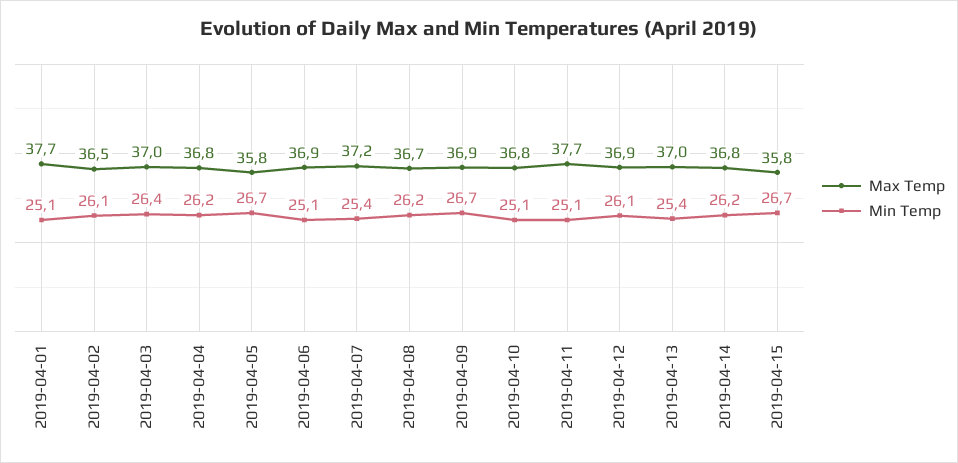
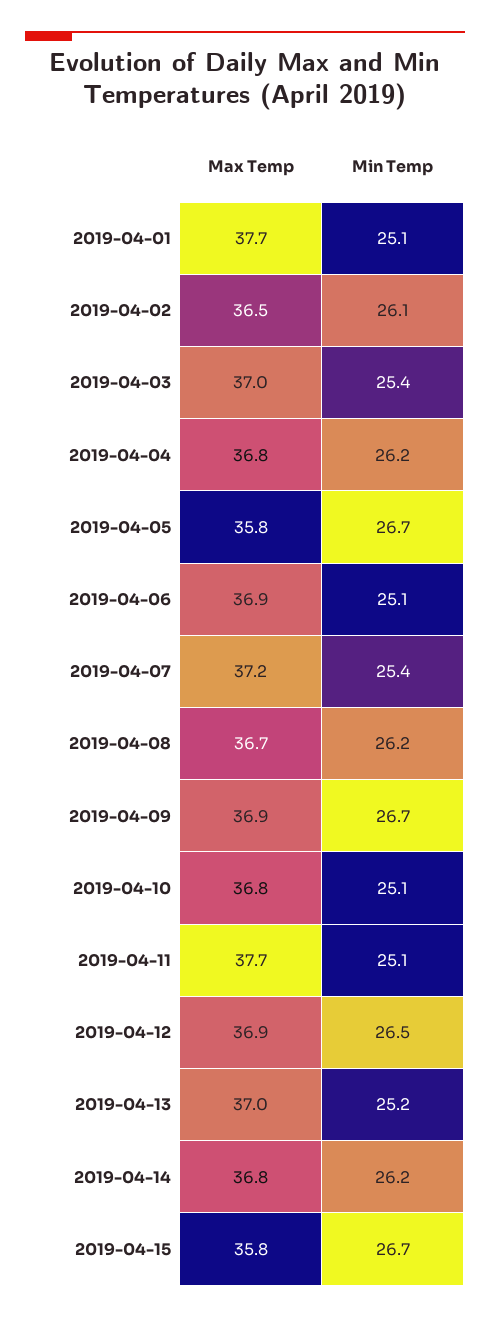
  {
    "Max Temp": {
      "2019-04-01": 37.7,
      "2019-04-02": 36.5,
      "2019-04-03": 37,
      "2019-04-04": 36.8,
      "2019-04-05": 35.8,
      "2019-04-06": 36.9,
      "2019-04-07": 37.2,
      "2019-04-08": 36.7,
      "2019-04-09": 36.9,
      "2019-04-10": 36.8,
      "2019-04-11": 37.7,
      "2019-04-12": 36.9,
      "2019-04-13": 37,
      "2019-04-14": 36.8,
      "2019-04-15": 35.8
    },
    "Min Temp": {
      "2019-04-01": 25.1,
      "2019-04-02": 26.1,
-     "2019-04-03": 26.4,
+     "2019-04-03": 25.4,
      "2019-04-04": 26.2,
      "2019-04-05": 26.7,
      "2019-04-06": 25.1,
      "2019-04-07": 25.4,
      "2019-04-08": 26.2,
      "2019-04-09": 26.7,
      "2019-04-10": 25.1,
      "2019-04-11": 25.1,
-     "2019-04-12": 26.1,
+     "2019-04-12": 26.5,
-     "2019-04-13": 25.4,
+     "2019-04-13": 25.2,
      "2019-04-14": 26.2,
      "2019-04-15": 26.7
    }
  }

